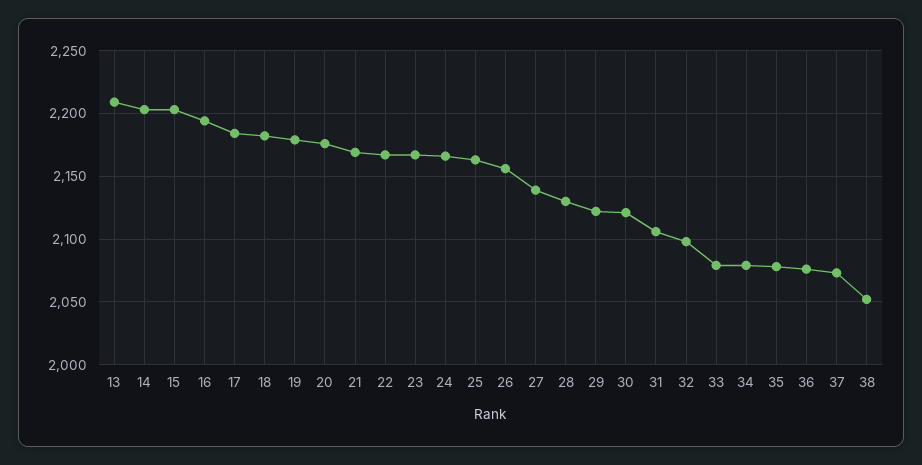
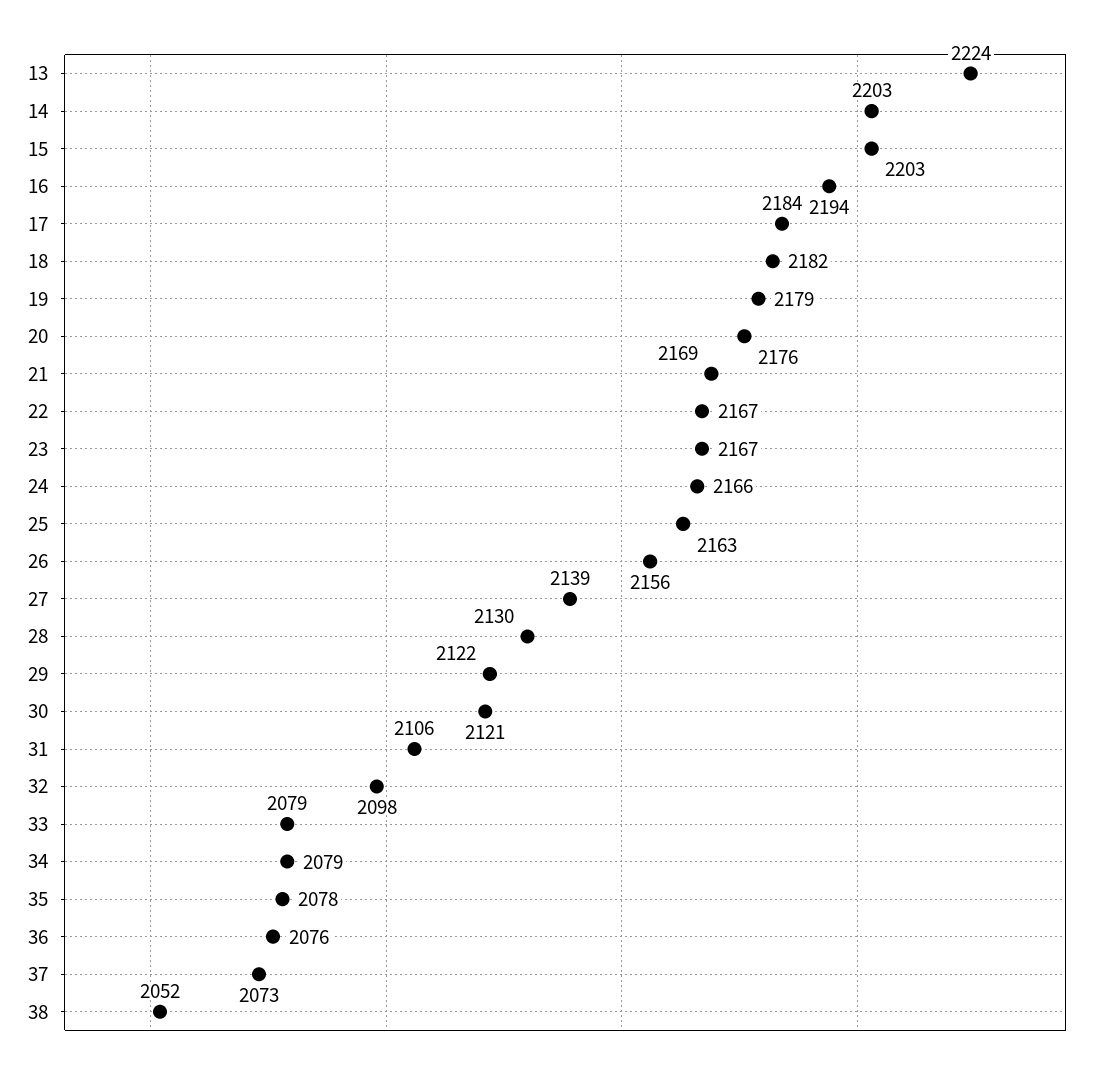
  {
-   "13": 2210,
+   "13": 2224,
    "14": 2203,
    "15": 2203,
    "16": 2194,
    "17": 2184,
    "18": 2182,
    "19": 2179,
    "20": 2176,
    "21": 2169,
    "22": 2167,
    "23": 2167,
    "24": 2166,
    "25": 2163,
    "26": 2156,
    "27": 2139,
    "28": 2130,
    "29": 2122,
    "30": 2121,
    "31": 2106,
    "32": 2098,
    "33": 2079,
    "34": 2079,
    "35": 2078,
    "36": 2076,
    "37": 2073,
    "38": 2052
  }

